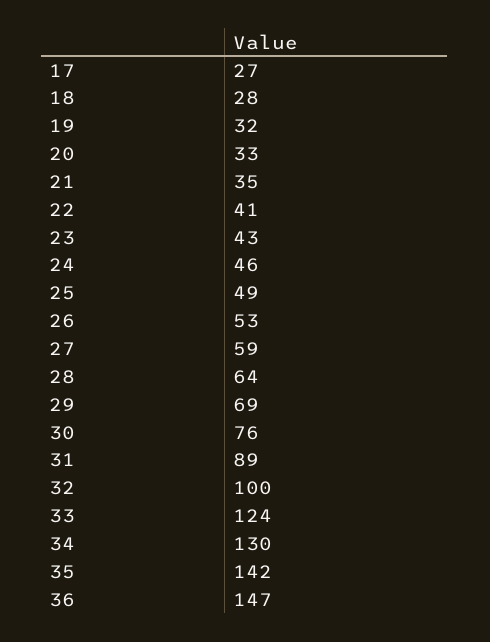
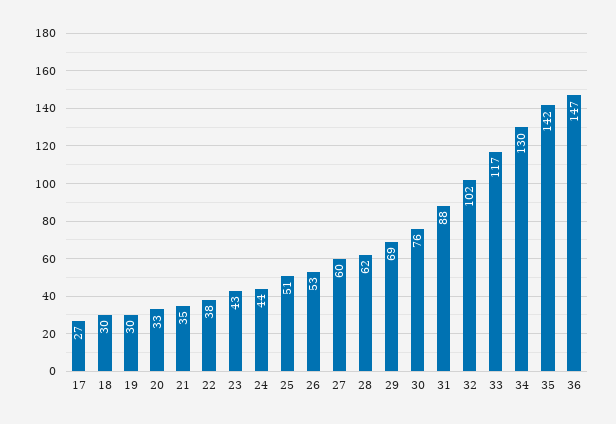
  {
    "17": 27,
-   "18": 28,
+   "18": 30,
-   "19": 32,
+   "19": 30,
    "20": 33,
    "21": 35,
-   "22": 41,
+   "22": 38,
    "23": 43,
-   "24": 46,
+   "24": 44,
-   "25": 49,
+   "25": 51,
    "26": 53,
-   "27": 59,
+   "27": 60,
-   "28": 64,
+   "28": 62,
    "29": 69,
    "30": 76,
-   "31": 89,
+   "31": 88,
-   "32": 100,
+   "32": 102,
-   "33": 124,
+   "33": 117,
    "34": 130,
    "35": 142,
    "36": 147
  }

